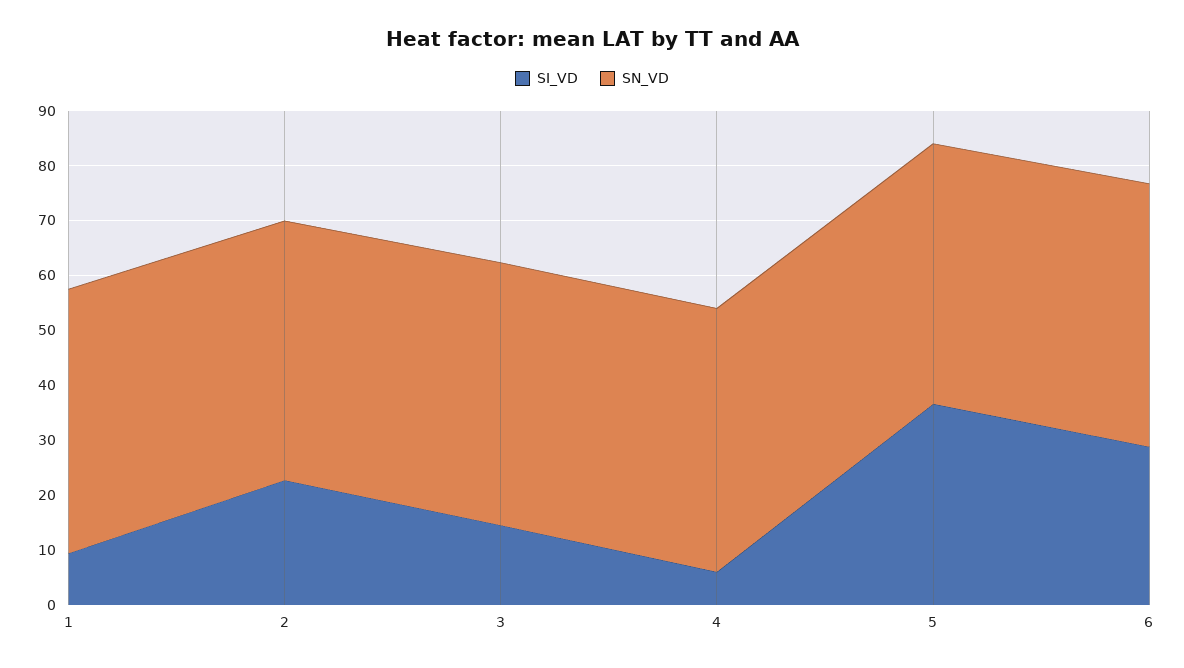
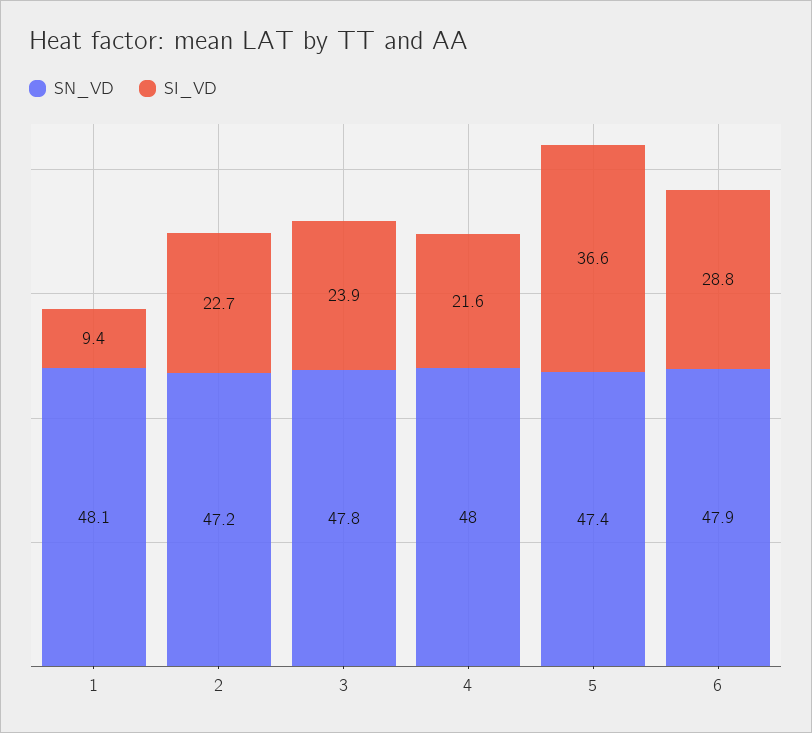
  {
    "SI_VD": {
      "1": 9.4,
      "2": 22.7,
-     "3": 14,
+     "3": 23.9,
-     "4": 6,
+     "4": 21.6,
      "5": 36.6,
      "6": 28.8
    },
    "SN_VD": {
      "1": 48.1,
      "2": 47.2,
      "3": 47.8,
      "4": 48,
      "5": 47.4,
      "6": 47.9
    }
  }

